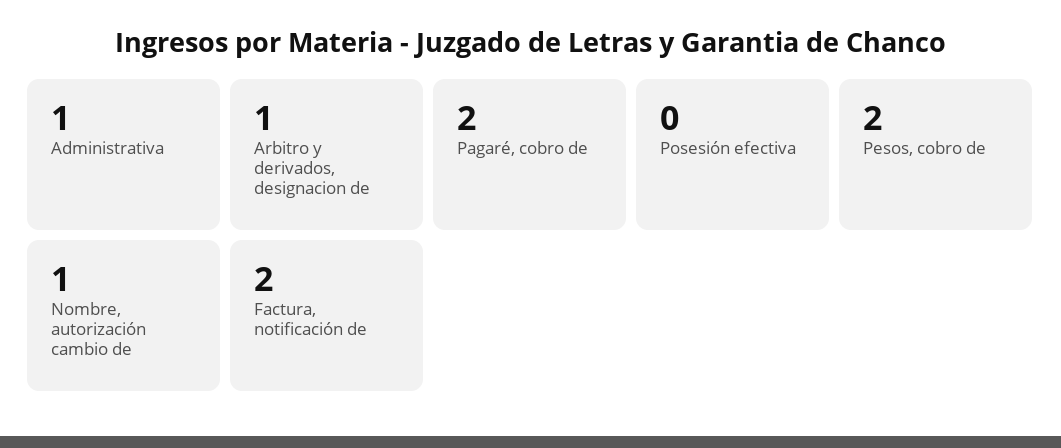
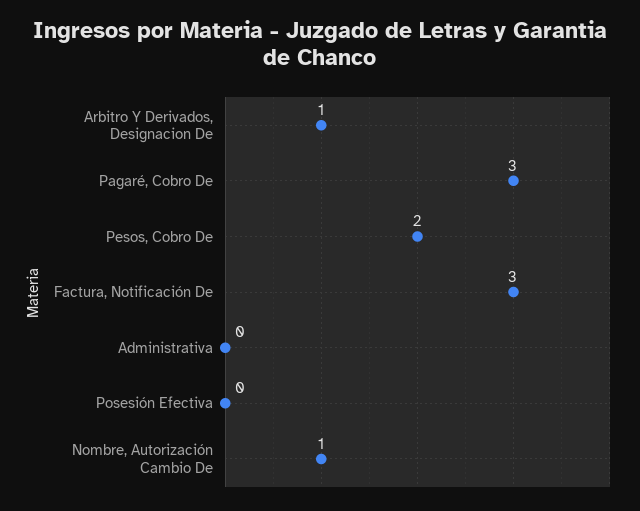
  {
-   "Administrativa": 1,
+   "Administrativa": 0,
    "Arbitro y derivados, designacion de": 1,
-   "Pagaré, cobro de": 2,
+   "Pagaré, cobro de": 3,
    "Posesión efectiva": 0,
    "Pesos, cobro de": 2,
    "Nombre, autorización cambio de": 1,
-   "Factura, notificación de": 2
+   "Factura, notificación de": 3
  }

